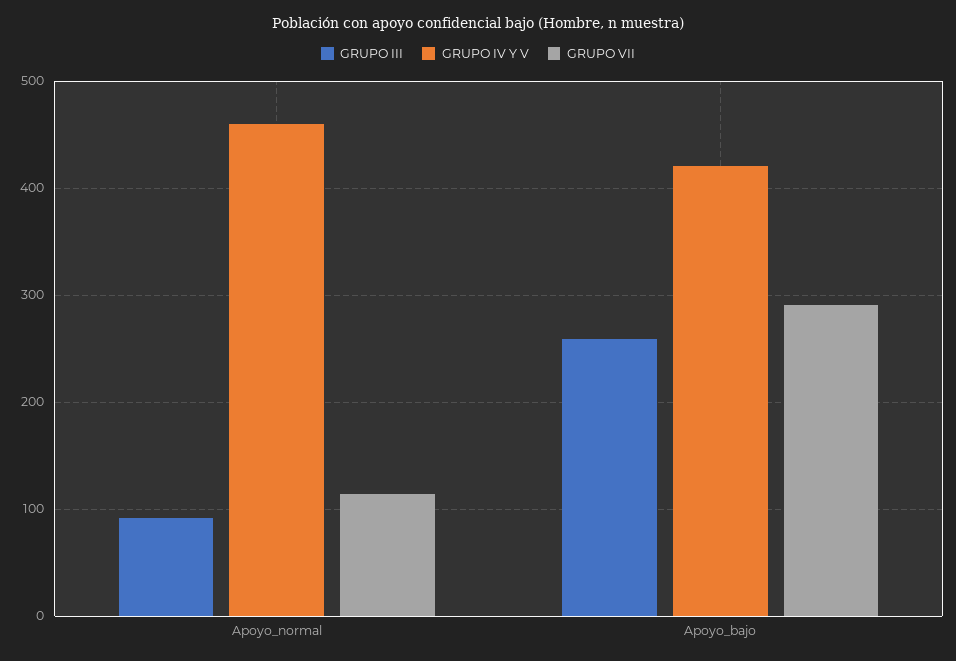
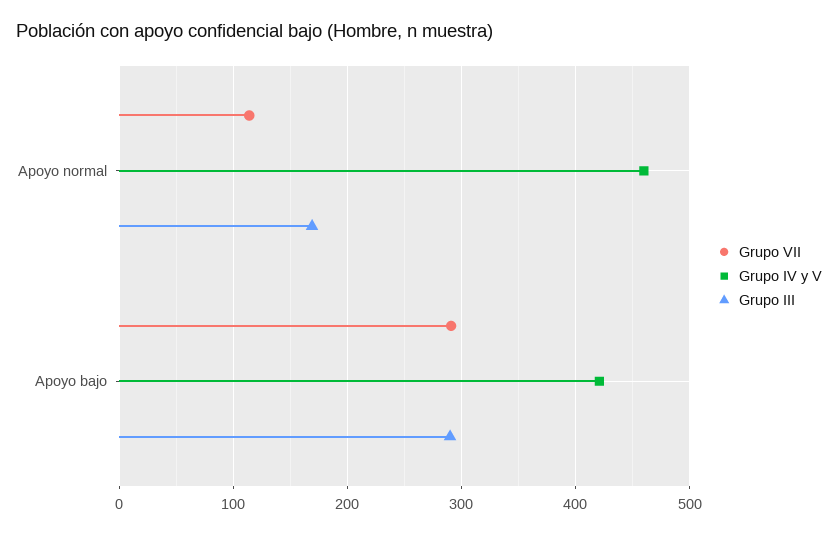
  {
    "GRUPO III": {
-     "Apoyo_normal": 90,
+     "Apoyo_normal": 170,
-     "Apoyo_bajo": 260
+     "Apoyo_bajo": 290
    },
    "GRUPO IV Y V": {
      "Apoyo_normal": 460,
      "Apoyo_bajo": 420
    },
    "GRUPO VII": {
      "Apoyo_normal": 110,
      "Apoyo_bajo": 290
    }
  }

